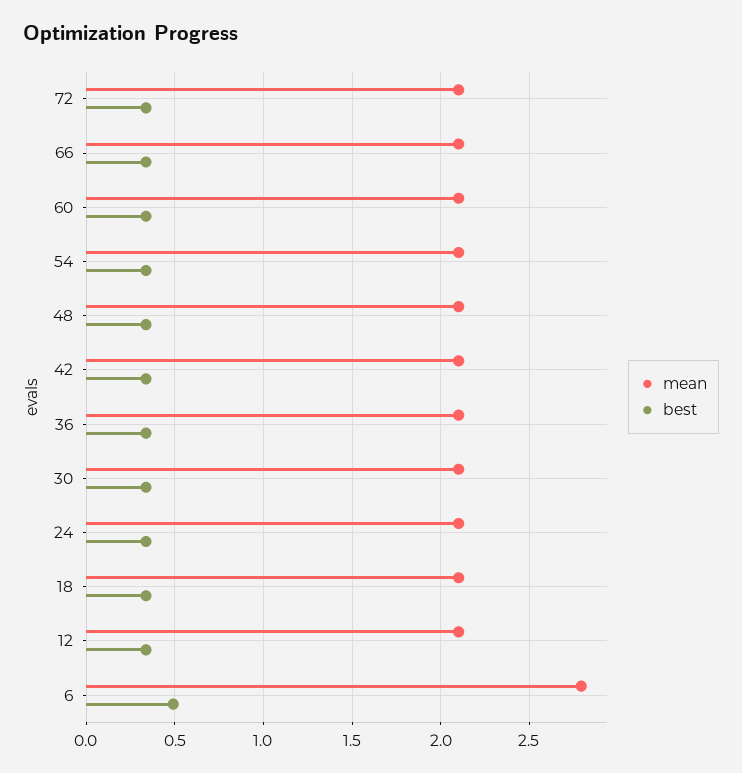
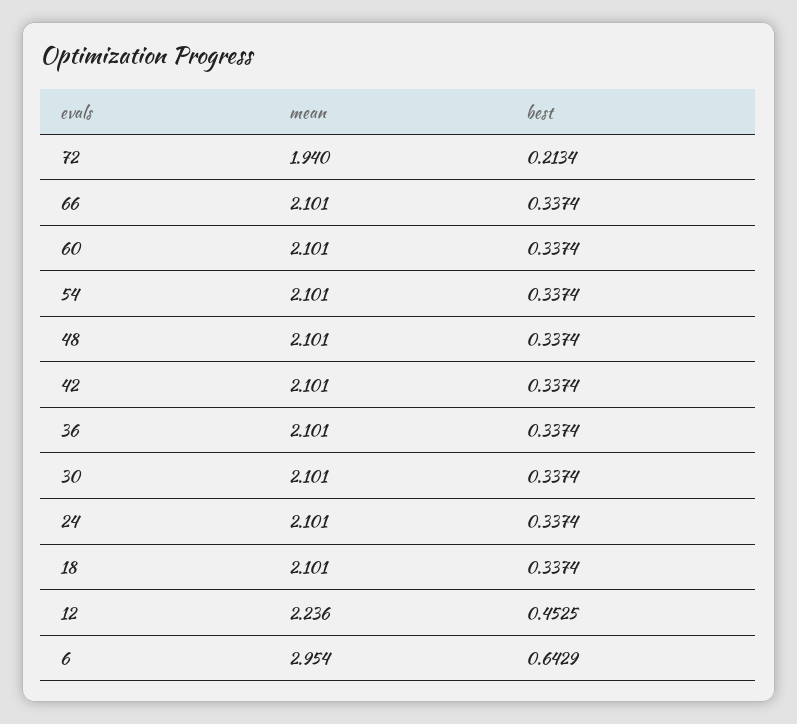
  {
    "mean": {
-     "72": 2.1,
+     "72": 1.94,
      "66": 2.101,
      "60": 2.101,
      "54": 2.101,
      "48": 2.101,
      "42": 2.101,
      "36": 2.101,
      "30": 2.101,
      "24": 2.101,
      "18": 2.101,
-     "12": 2.1,
+     "12": 2.236,
-     "6": 2.8
+     "6": 2.954
    },
    "best": {
-     "72": 0.35,
+     "72": 0.2134,
      "66": 0.3374,
      "60": 0.3374,
      "54": 0.3374,
      "48": 0.3374,
      "42": 0.3374,
      "36": 0.3374,
      "30": 0.3374,
      "24": 0.3374,
      "18": 0.3374,
-     "12": 0.35,
+     "12": 0.4525,
-     "6": 0.5
+     "6": 0.6429
    }
  }

